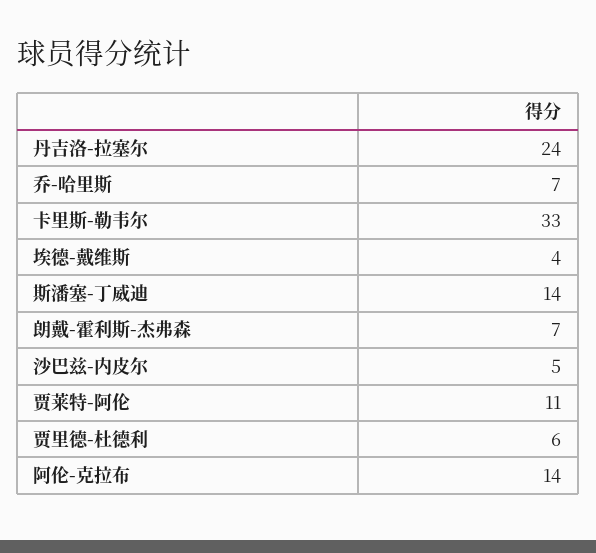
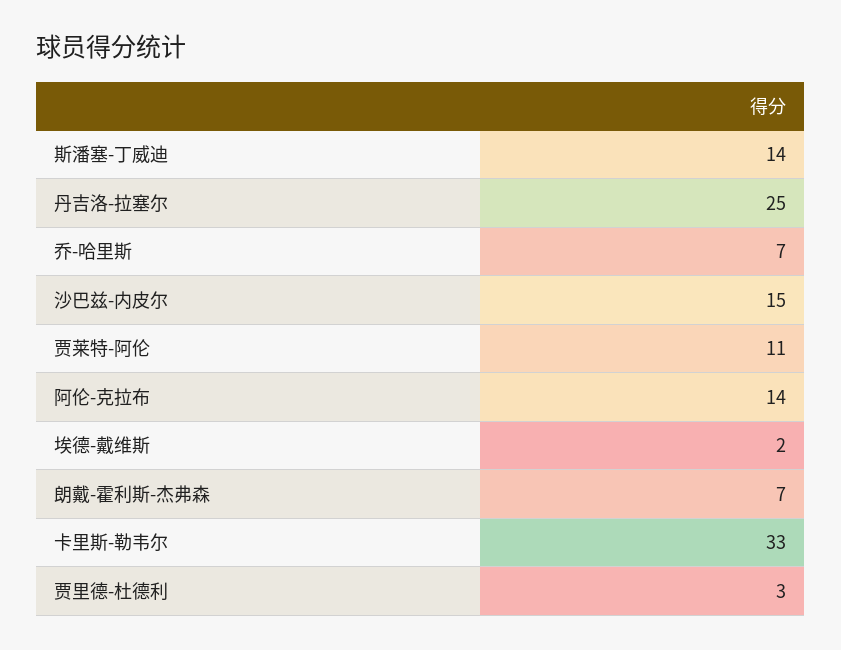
  {
-   "丹吉洛-拉塞尔": 24,
+   "丹吉洛-拉塞尔": 25,
    "乔-哈里斯": 7,
    "卡里斯-勒韦尔": 33,
-   "埃德-戴维斯": 4,
+   "埃德-戴维斯": 2,
    "斯潘塞-丁威迪": 14,
    "朗戴-霍利斯-杰弗森": 7,
-   "沙巴兹-内皮尔": 5,
+   "沙巴兹-内皮尔": 15,
    "贾莱特-阿伦": 11,
-   "贾里德-杜德利": 6,
+   "贾里德-杜德利": 3,
    "阿伦-克拉布": 14
  }

